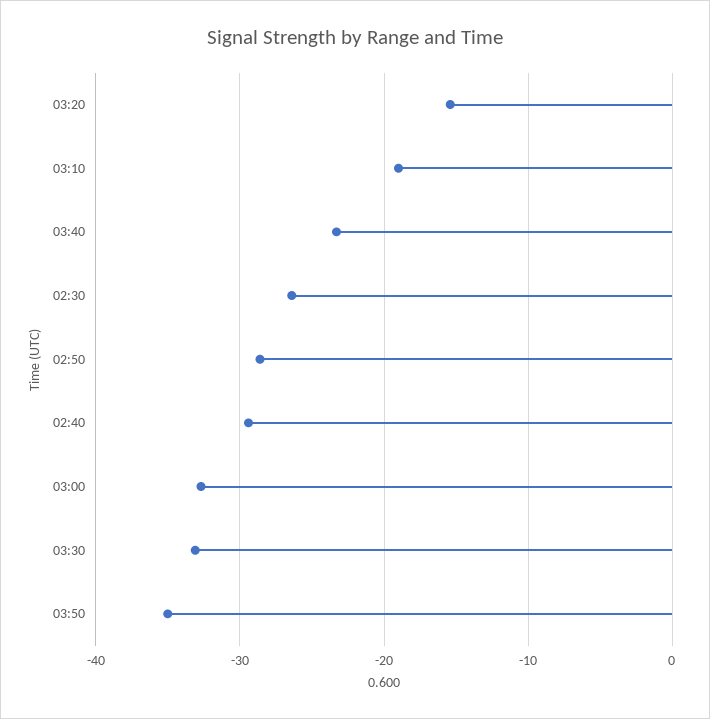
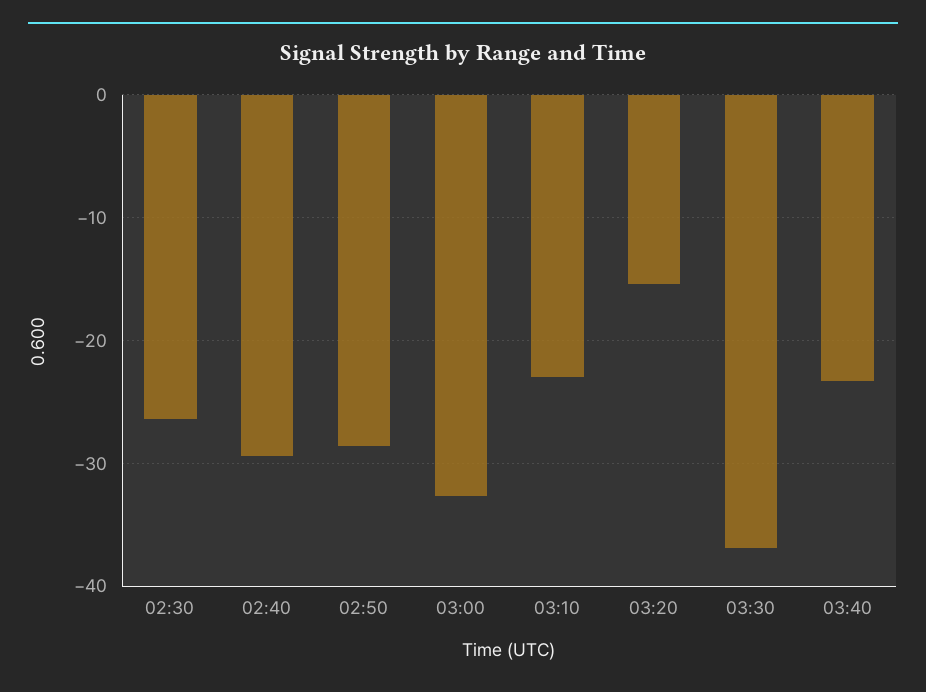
  {
    "03:20": -15,
-   "03:10": -19,
+   "03:10": -23,
    "03:40": -23,
    "02:30": -26,
    "02:50": -29,
    "02:40": -29,
    "03:00": -33,
-   "03:30": -33,
+   "03:30": -37
-   "03:50": -35
  }

